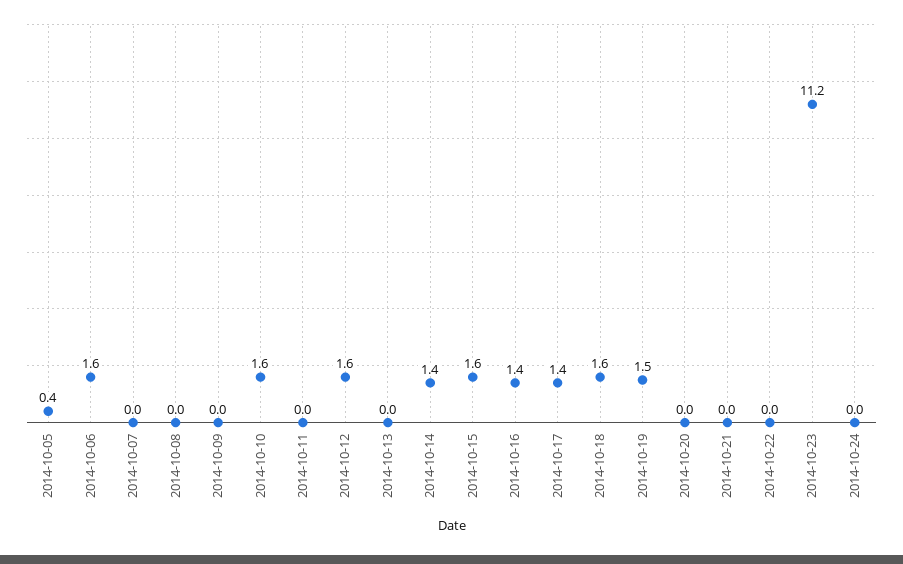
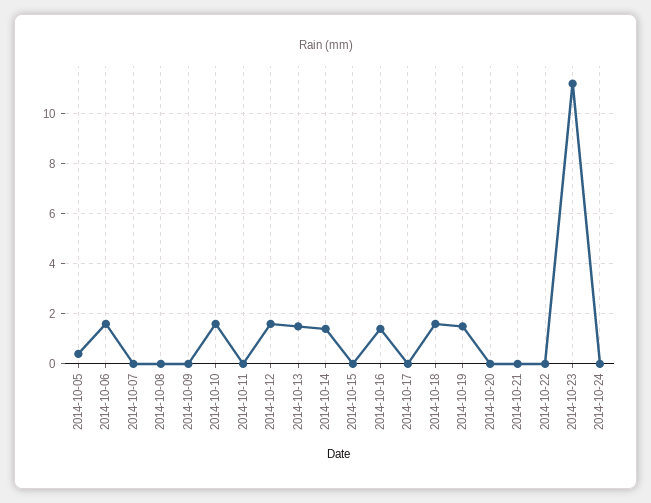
  {
    "2014-10-05": 0.4,
    "2014-10-06": 1.6,
    "2014-10-07": 0,
    "2014-10-08": 0,
    "2014-10-09": 0,
    "2014-10-10": 1.6,
    "2014-10-11": 0,
    "2014-10-12": 1.6,
-   "2014-10-13": 0,
+   "2014-10-13": 1.5,
    "2014-10-14": 1.4,
-   "2014-10-15": 1.6,
+   "2014-10-15": 0,
    "2014-10-16": 1.4,
-   "2014-10-17": 1.4,
+   "2014-10-17": 0,
    "2014-10-18": 1.6,
    "2014-10-19": 1.5,
    "2014-10-20": 0,
    "2014-10-21": 0,
    "2014-10-22": 0,
    "2014-10-23": 11.2,
    "2014-10-24": 0
  }

